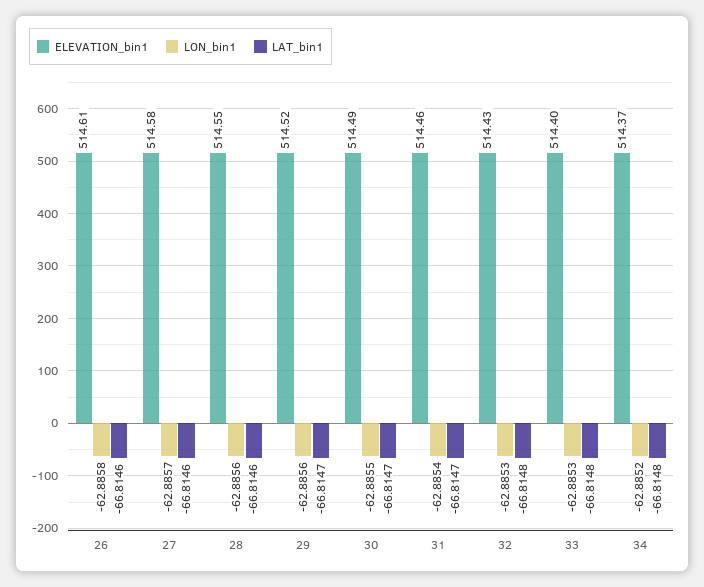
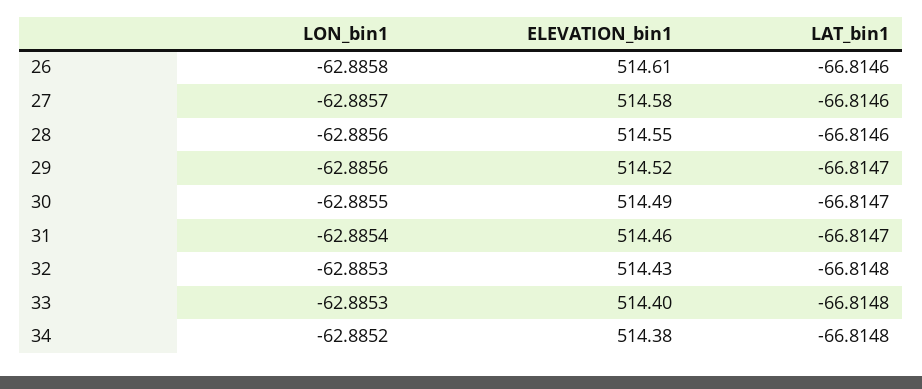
  {
    "ELEVATION_bin1": {
      "26": 514.61,
      "27": 514.58,
      "28": 514.55,
      "29": 514.52,
      "30": 514.49,
      "31": 514.46,
      "32": 514.43,
      "33": 514.4,
-     "34": 514.37
+     "34": 514.38
    },
    "LON_bin1": {
      "26": -62.8858,
      "27": -62.8857,
      "28": -62.8856,
      "29": -62.8856,
      "30": -62.8855,
      "31": -62.8854,
      "32": -62.8853,
      "33": -62.8853,
      "34": -62.8852
    },
    "LAT_bin1": {
      "26": -66.8146,
      "27": -66.8146,
      "28": -66.8146,
      "29": -66.8147,
      "30": -66.8147,
      "31": -66.8147,
      "32": -66.8148,
      "33": -66.8148,
      "34": -66.8148
    }
  }

